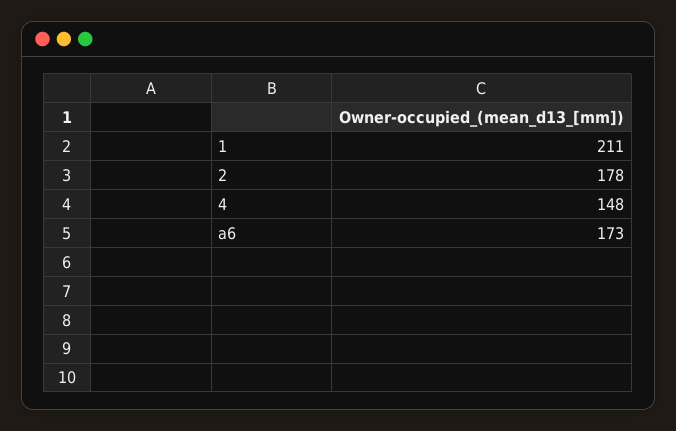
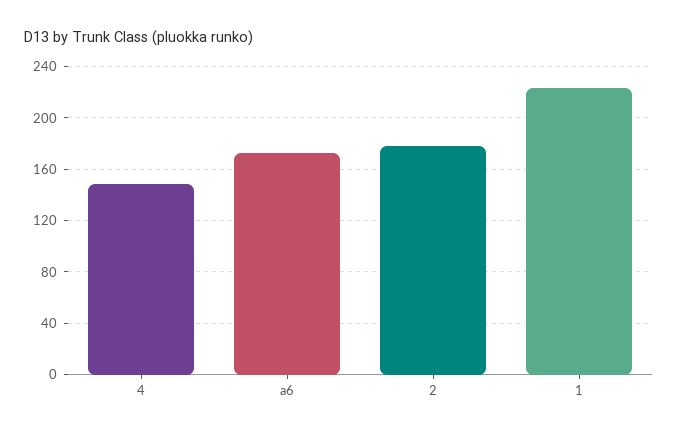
  {
-   "1": 211,
+   "1": 225,
    "2": 178,
    "4": 148,
    "a6": 173
  }

